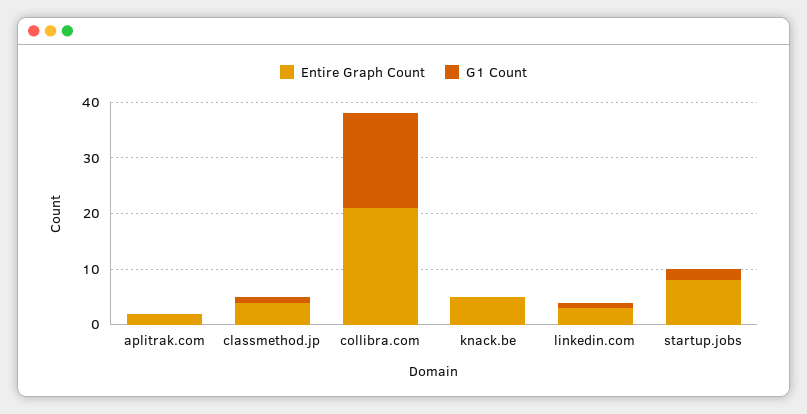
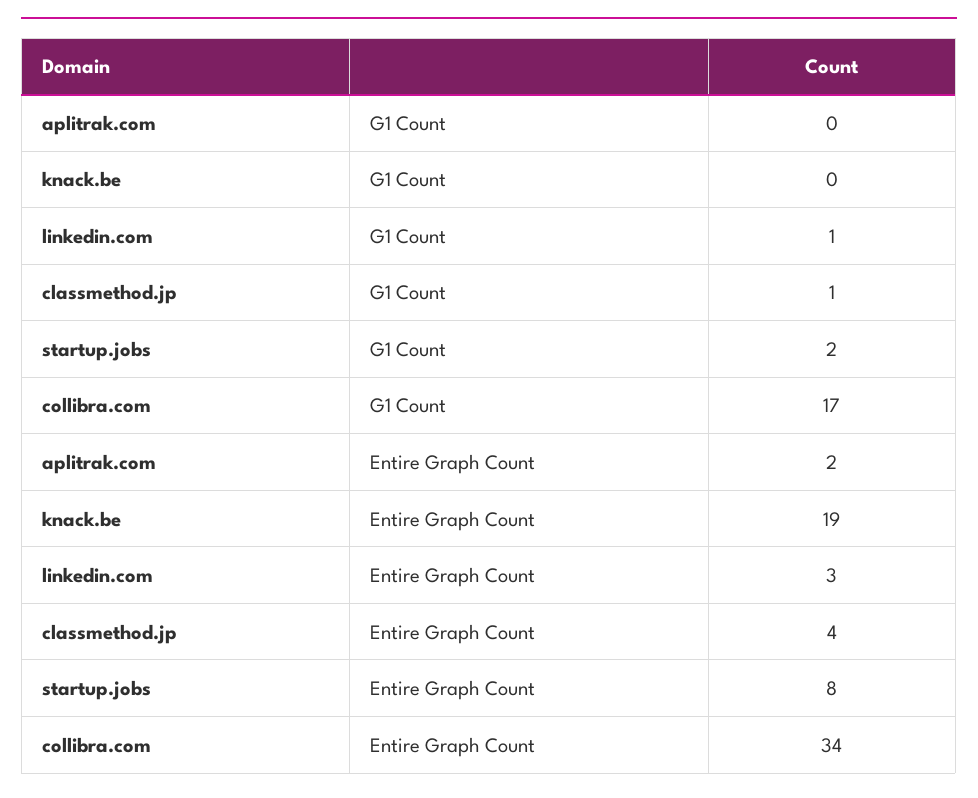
  {
    "Entire Graph Count": {
      "aplitrak.com": 2,
      "classmethod.jp": 4,
-     "collibra.com": 20,
+     "collibra.com": 34,
-     "knack.be": 5,
+     "knack.be": 19,
      "linkedin.com": 3,
      "startup.jobs": 8
    },
    "G1 Count": {
      "aplitrak.com": 0,
      "classmethod.jp": 1,
      "collibra.com": 17,
      "knack.be": 0,
      "linkedin.com": 1,
      "startup.jobs": 2
    }
  }

